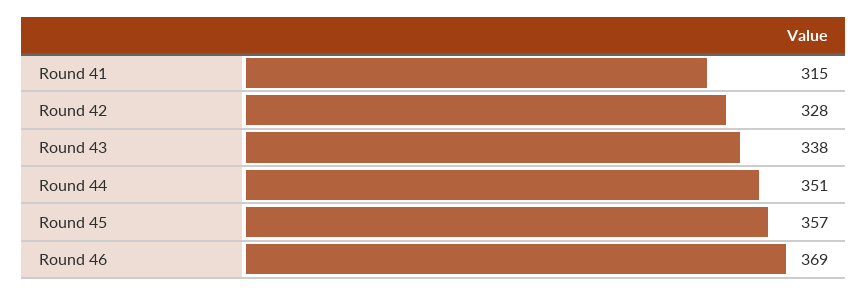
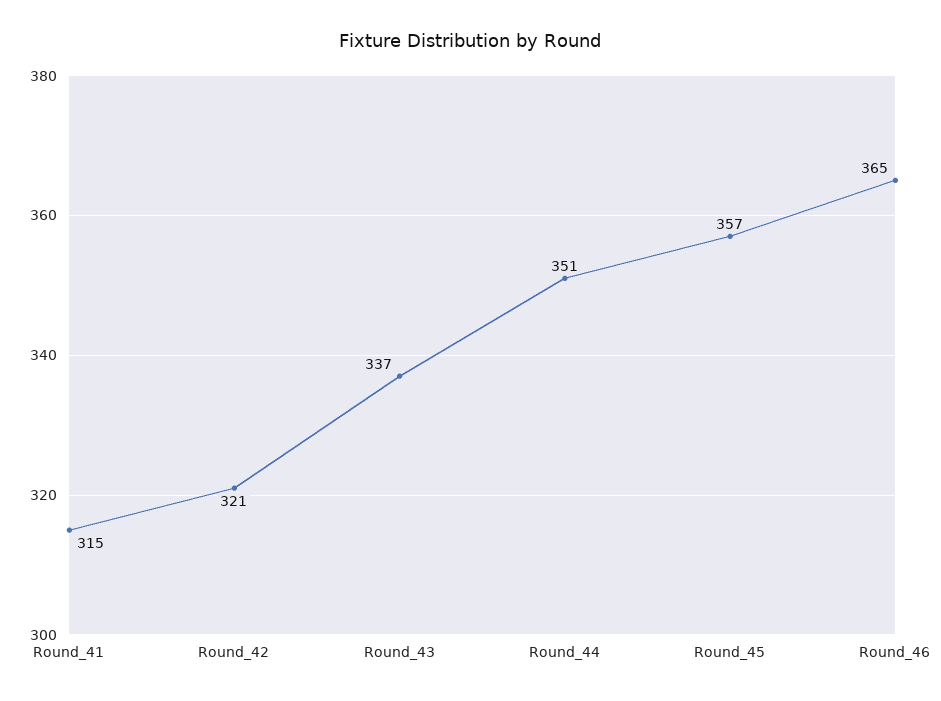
  {
    "Round 41": 315,
-   "Round 42": 328,
+   "Round 42": 321,
-   "Round 43": 338,
+   "Round 43": 337,
    "Round 44": 351,
    "Round 45": 357,
-   "Round 46": 369
+   "Round 46": 365
  }

